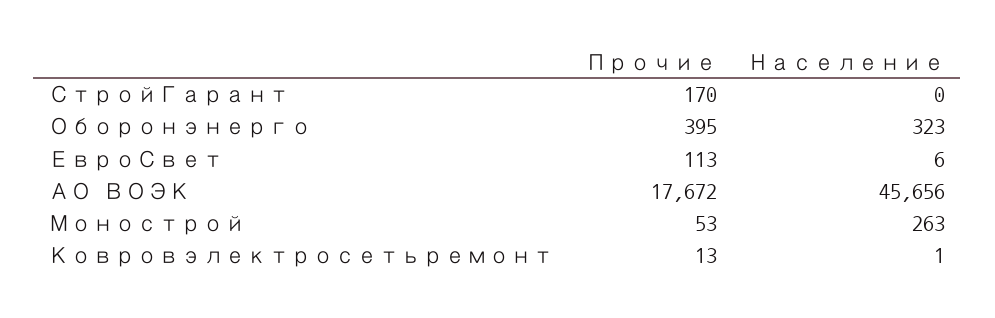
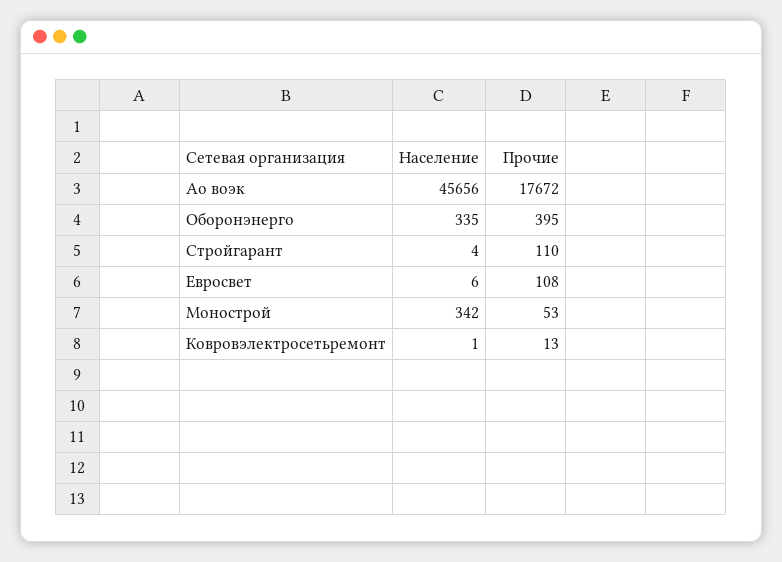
  {
    "Прочие": {
-     "СтройГарант": 170,
+     "СтройГарант": 110,
      "Оборонэнерго": 395,
-     "ЕвроСвет": 113,
+     "ЕвроСвет": 108,
      "АО ВОЭК": 17672,
      "Монострой": 53,
      "Ковровэлектросетьремонт": 13
    },
    "Население": {
-     "СтройГарант": 0,
+     "СтройГарант": 4,
-     "Оборонэнерго": 323,
+     "Оборонэнерго": 335,
      "ЕвроСвет": 6,
      "АО ВОЭК": 45656,
-     "Монострой": 263,
+     "Монострой": 342,
      "Ковровэлектросетьремонт": 1
    }
  }

